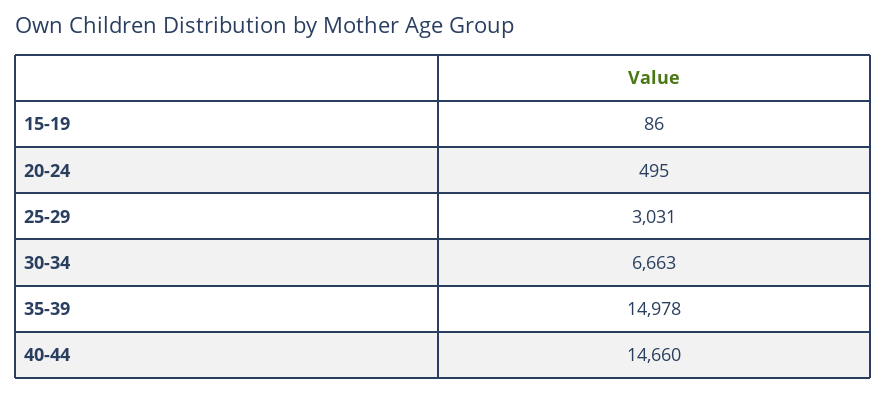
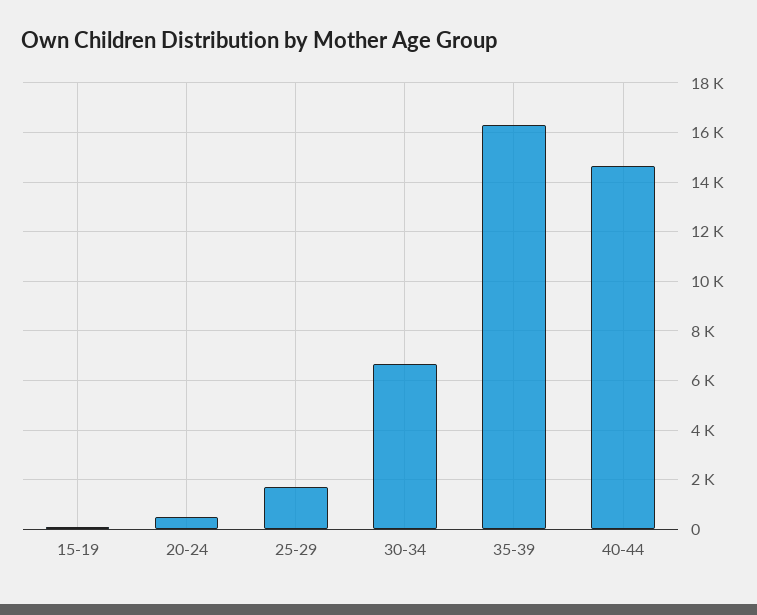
  {
    "15-19": 86,
    "20-24": 495,
-   "25-29": 3031,
+   "25-29": 1750,
    "30-34": 6663,
-   "35-39": 14978,
+   "35-39": 16250,
    "40-44": 14660
  }

